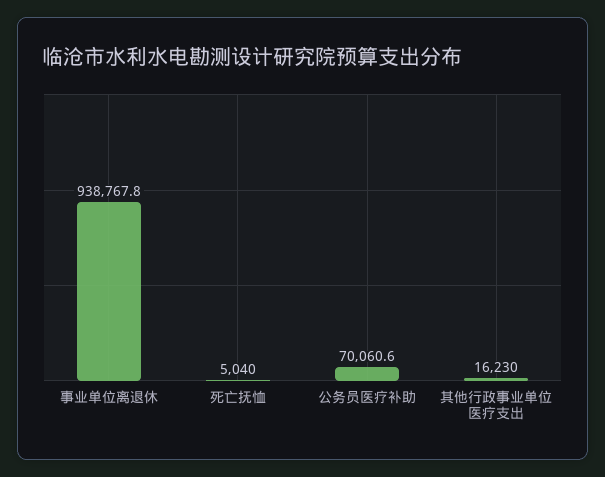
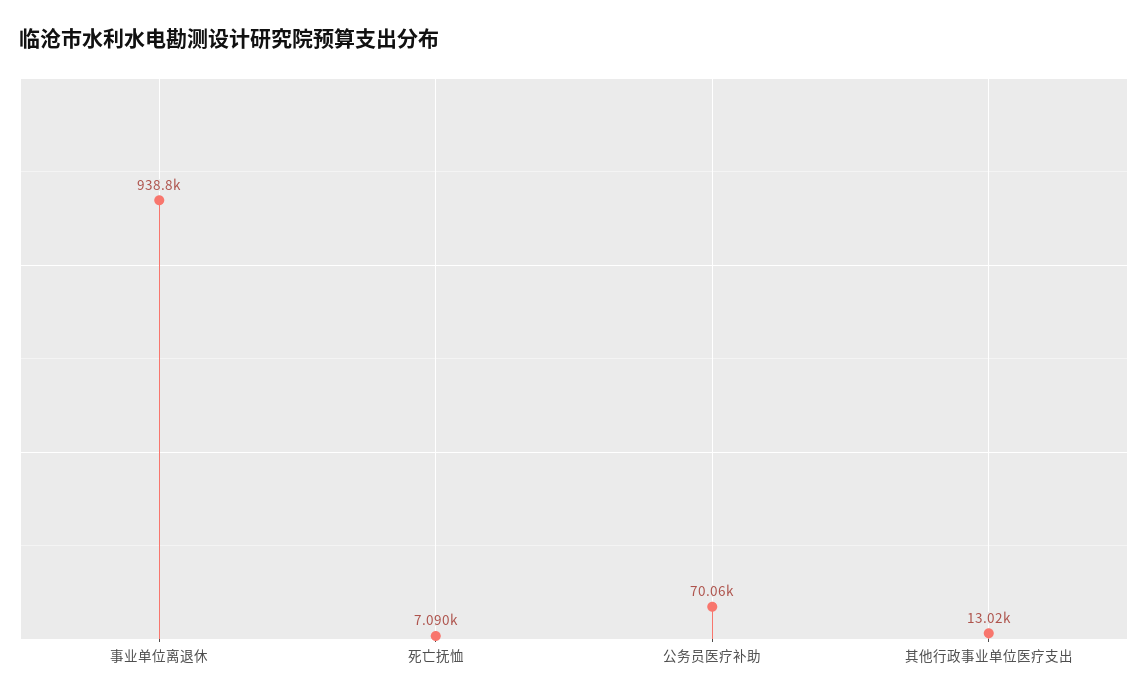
  {
    "事业单位离退休": 938767.8,
-   "死亡抚恤": 5040,
+   "死亡抚恤": 7090,
    "公务员医疗补助": 70060.6,
-   "其他行政事业单位医疗支出": 16230
+   "其他行政事业单位医疗支出": 13020
  }

